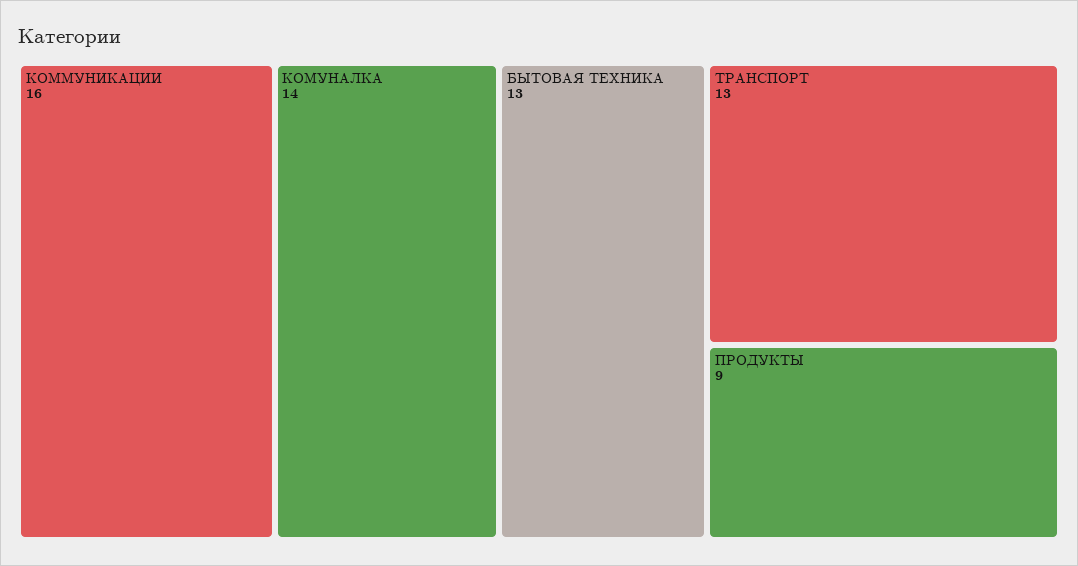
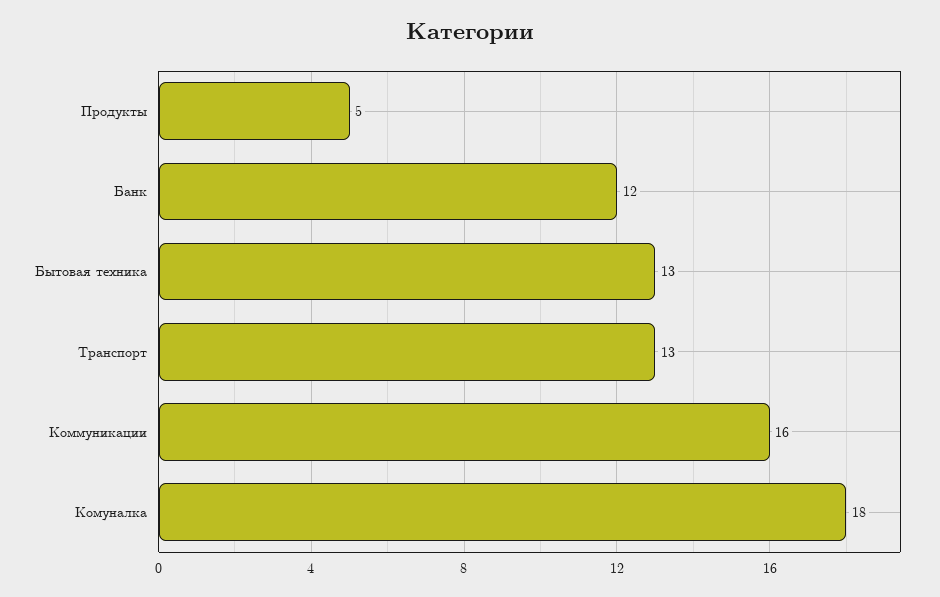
  {
    "КОММУНИКАЦИИ": 16,
-   "КОМУНАЛКА": 14,
+   "КОМУНАЛКА": 18,
    "БЫТОВАЯ ТЕХНИКА": 13,
    "ТРАНСПОРТ": 13,
-   "ПРОДУКТЫ": 9
+   "ПРОДУКТЫ": 5,
+   "Банк": 12
  }

